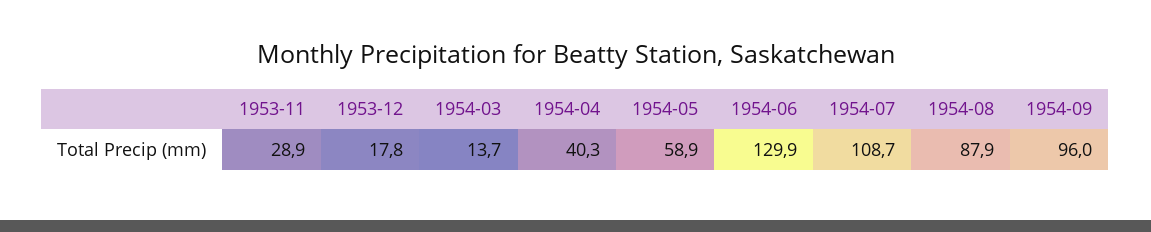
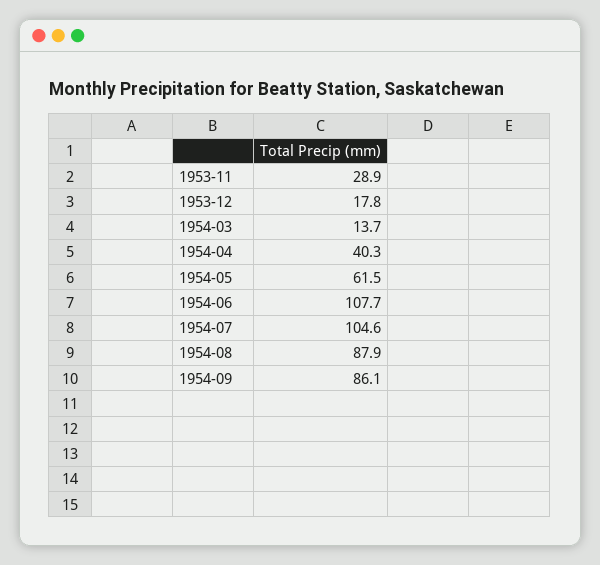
  {
    "1953-11": 28.9,
    "1953-12": 17.8,
    "1954-03": 13.7,
    "1954-04": 40.3,
-   "1954-05": 58.9,
+   "1954-05": 61.5,
-   "1954-06": 129.9,
+   "1954-06": 107.7,
-   "1954-07": 108.7,
+   "1954-07": 104.6,
    "1954-08": 87.9,
-   "1954-09": 96
+   "1954-09": 86.1
  }

